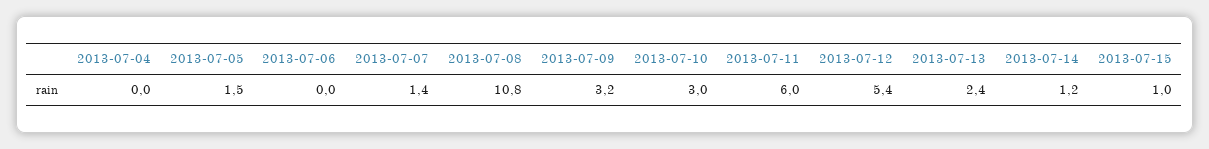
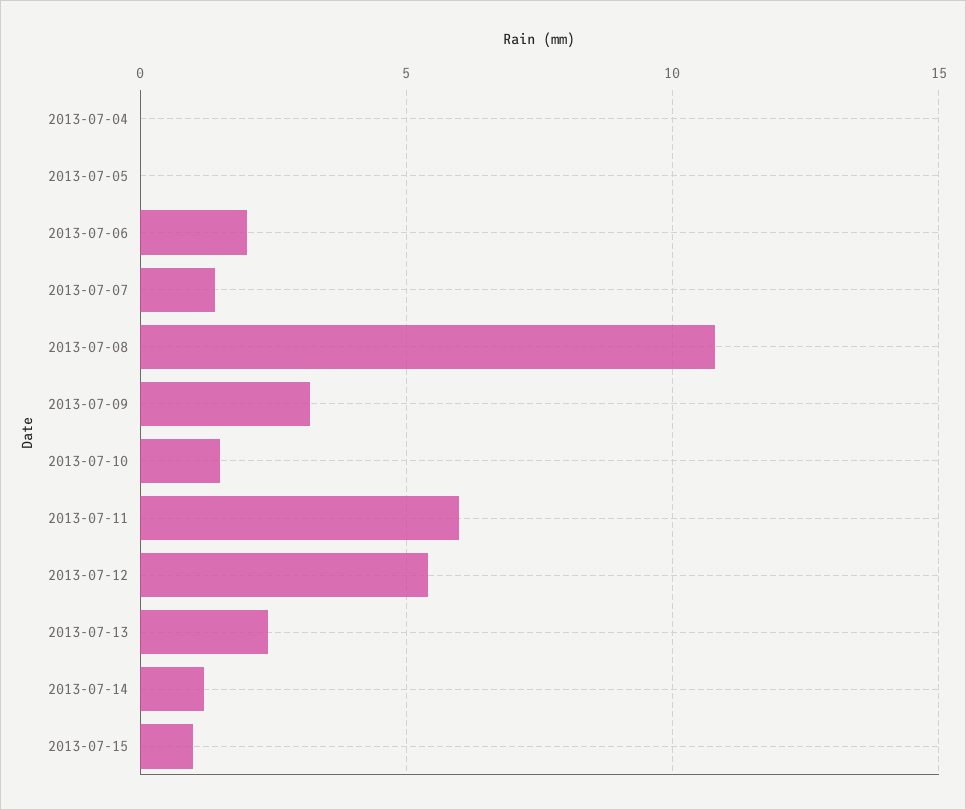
  {
    "2013-07-04": 0,
-   "2013-07-05": 1.5,
+   "2013-07-05": 0,
-   "2013-07-06": 0,
+   "2013-07-06": 2,
    "2013-07-07": 1.4,
    "2013-07-08": 10.8,
    "2013-07-09": 3.2,
-   "2013-07-10": 3,
+   "2013-07-10": 1.5,
    "2013-07-11": 6,
    "2013-07-12": 5.4,
    "2013-07-13": 2.4,
    "2013-07-14": 1.2,
    "2013-07-15": 1
  }

